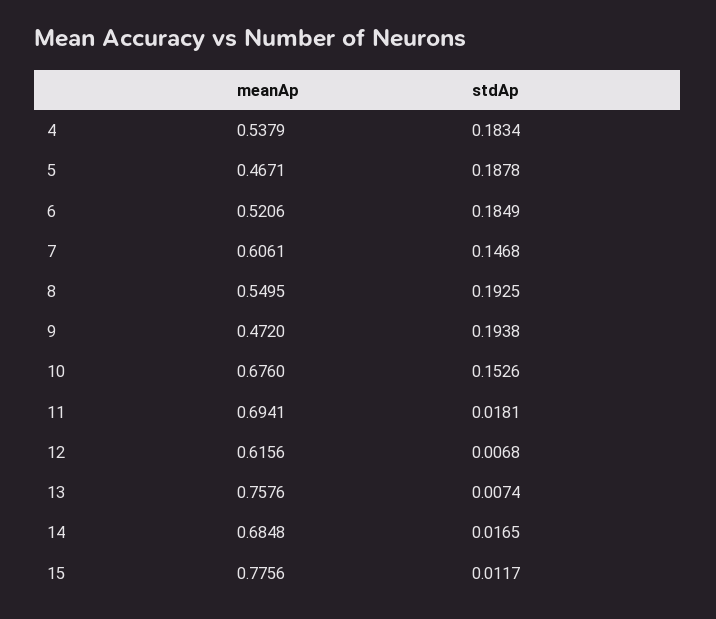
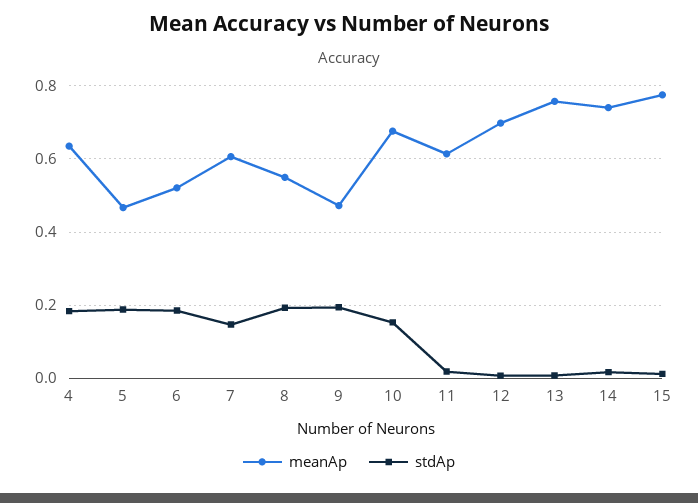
  {
    "meanAp": {
-     "4": 0.5379,
+     "4": 0.64,
      "5": 0.4671,
      "6": 0.5206,
      "7": 0.6061,
      "8": 0.5495,
      "9": 0.472,
      "10": 0.676,
-     "11": 0.6941,
+     "11": 0.62,
-     "12": 0.6156,
+     "12": 0.7,
      "13": 0.7576,
-     "14": 0.6848,
+     "14": 0.74,
      "15": 0.7756
    },
    "stdAp": {
      "4": 0.1834,
      "5": 0.1878,
      "6": 0.1849,
      "7": 0.1468,
      "8": 0.1925,
      "9": 0.1938,
      "10": 0.1526,
      "11": 0.0181,
      "12": 0.0068,
      "13": 0.0074,
      "14": 0.0165,
      "15": 0.0117
    }
  }

